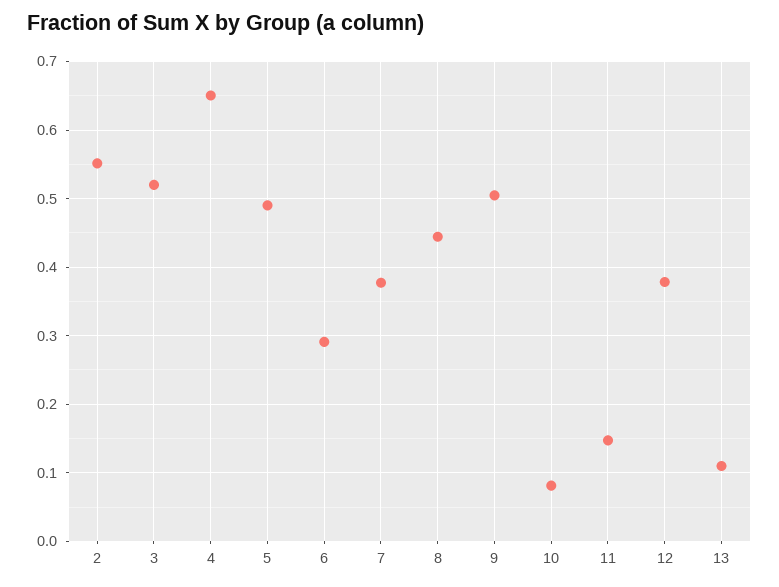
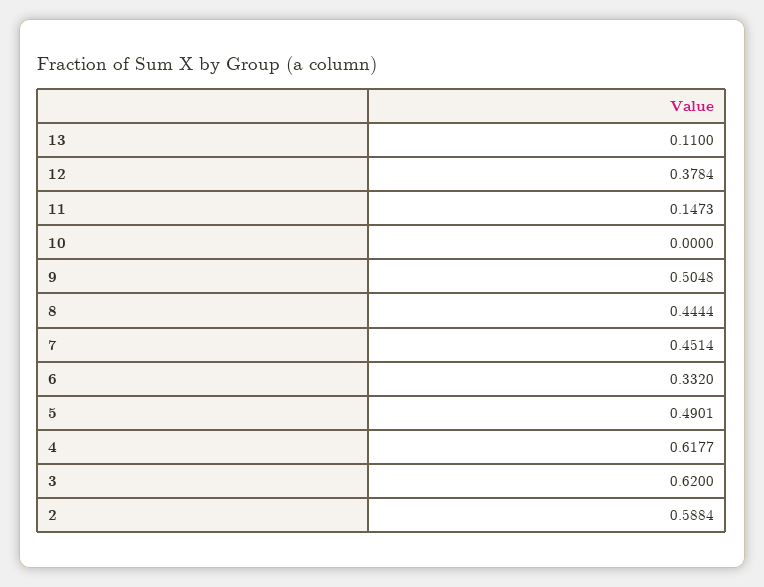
  {
-   "2": 0.55,
+   "2": 0.5884,
-   "3": 0.52,
+   "3": 0.62,
-   "4": 0.65,
+   "4": 0.6177,
    "5": 0.4901,
-   "6": 0.29,
+   "6": 0.332,
-   "7": 0.38,
+   "7": 0.4514,
    "8": 0.4444,
    "9": 0.5048,
-   "10": 0.08,
+   "10": 0,
    "11": 0.1473,
    "12": 0.3784,
    "13": 0.11
  }

